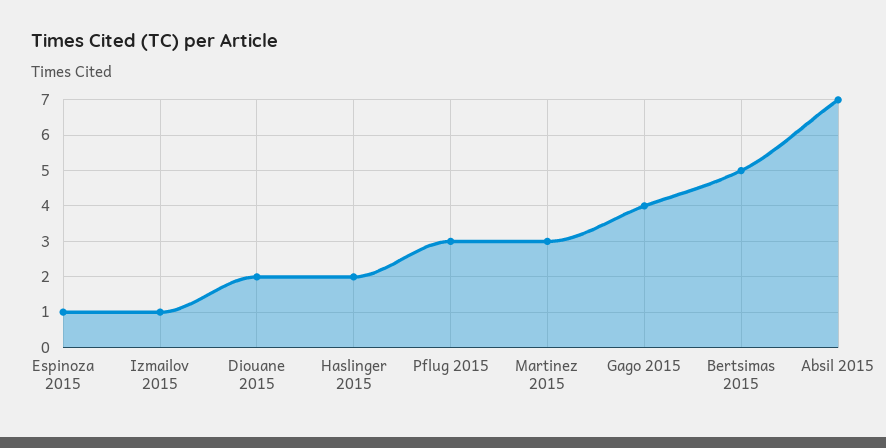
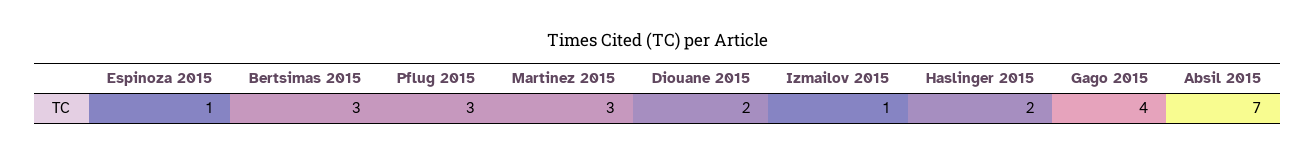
  {
    "Espinoza 2015": 1,
    "Izmailov 2015": 1,
    "Diouane 2015": 2,
    "Haslinger 2015": 2,
    "Pflug 2015": 3,
    "Martinez 2015": 3,
    "Gago 2015": 4,
-   "Bertsimas 2015": 5,
+   "Bertsimas 2015": 3,
    "Absil 2015": 7
  }

